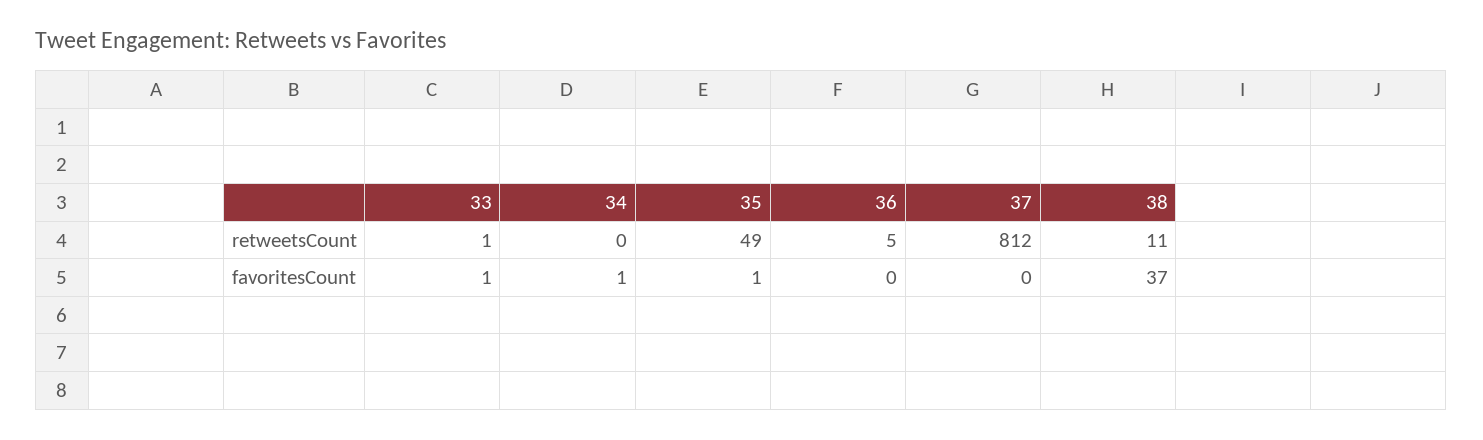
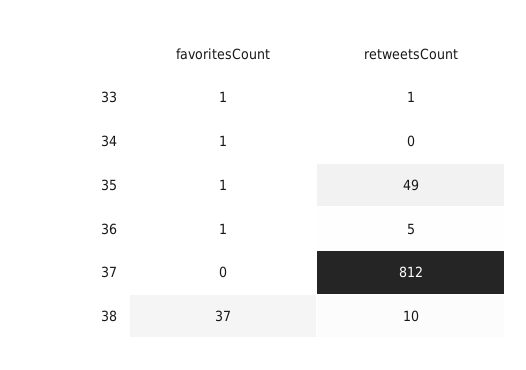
  {
    "33": {
      "retweetsCount": 1,
      "favoritesCount": 1
    },
    "34": {
      "retweetsCount": 0,
      "favoritesCount": 1
    },
    "35": {
      "retweetsCount": 49,
      "favoritesCount": 1
    },
    "36": {
      "retweetsCount": 5,
-     "favoritesCount": 0
+     "favoritesCount": 1
    },
    "37": {
      "retweetsCount": 812,
      "favoritesCount": 0
    },
    "38": {
-     "retweetsCount": 11,
+     "retweetsCount": 10,
      "favoritesCount": 37
    }
  }

